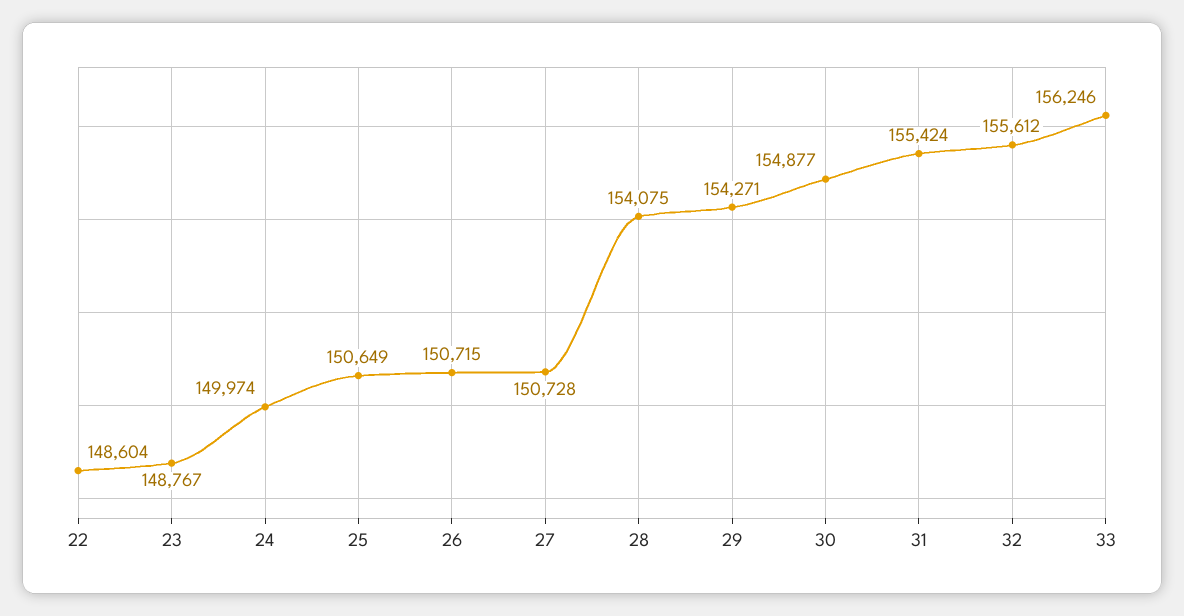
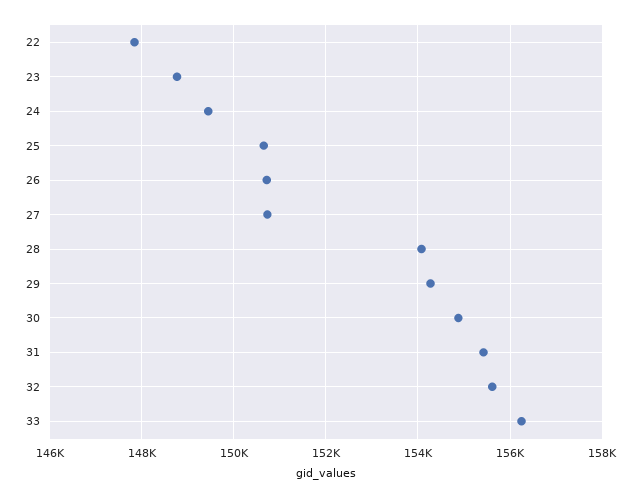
  {
-   "22": 148604,
+   "22": 147800,
    "23": 148767,
-   "24": 149974,
+   "24": 149400,
    "25": 150649,
    "26": 150715,
    "27": 150728,
    "28": 154075,
    "29": 154271,
    "30": 154877,
    "31": 155424,
    "32": 155612,
    "33": 156246
  }

